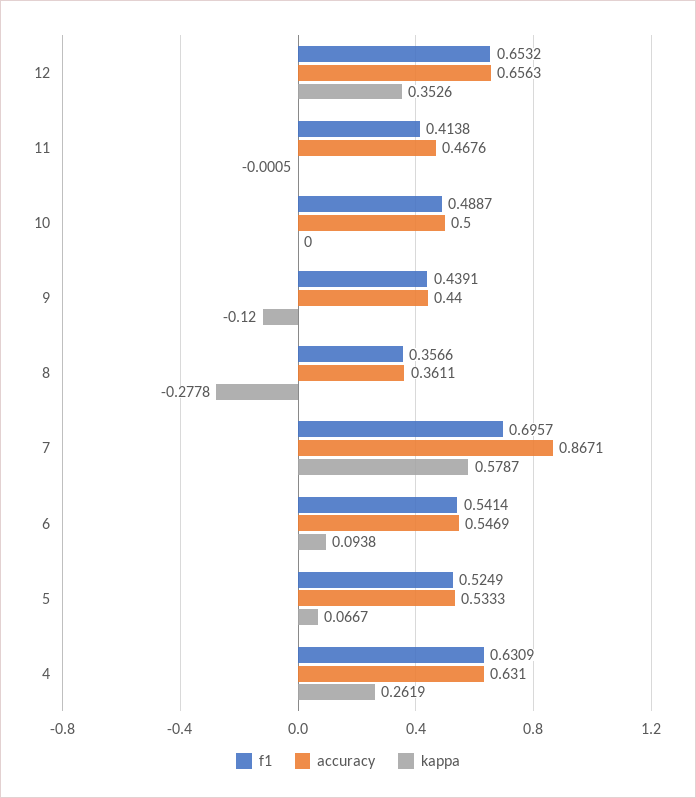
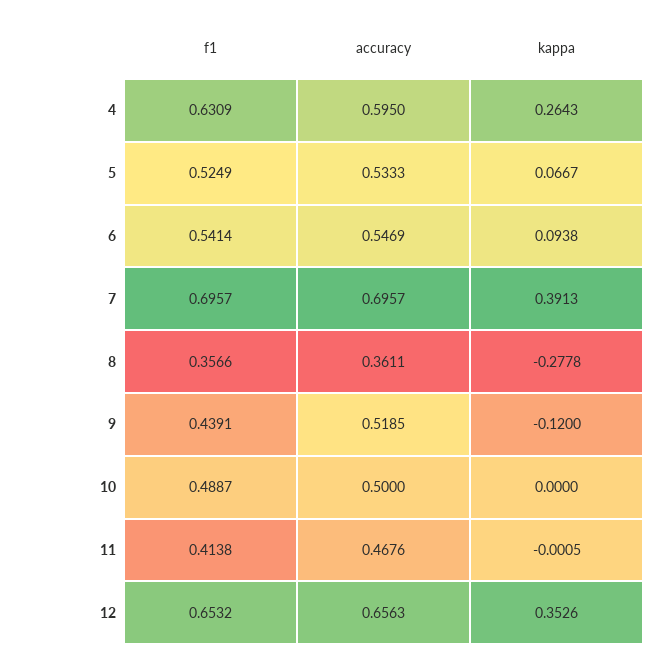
  {
    "f1": {
      "12": 0.6532,
      "11": 0.4138,
      "10": 0.4887,
      "9": 0.4391,
      "8": 0.3566,
      "7": 0.6957,
      "6": 0.5414,
      "5": 0.5249,
      "4": 0.6309
    },
    "accuracy": {
      "12": 0.6563,
      "11": 0.4676,
      "10": 0.5,
-     "9": 0.44,
+     "9": 0.5185,
      "8": 0.3611,
-     "7": 0.8671,
+     "7": 0.6957,
      "6": 0.5469,
      "5": 0.5333,
-     "4": 0.631
+     "4": 0.595
    },
    "kappa": {
      "12": 0.3526,
      "11": -0.0005,
      "10": 0,
      "9": -0.12,
      "8": -0.2778,
-     "7": 0.5787,
+     "7": 0.3913,
      "6": 0.0938,
      "5": 0.0667,
-     "4": 0.2619
+     "4": 0.2643
    }
  }

